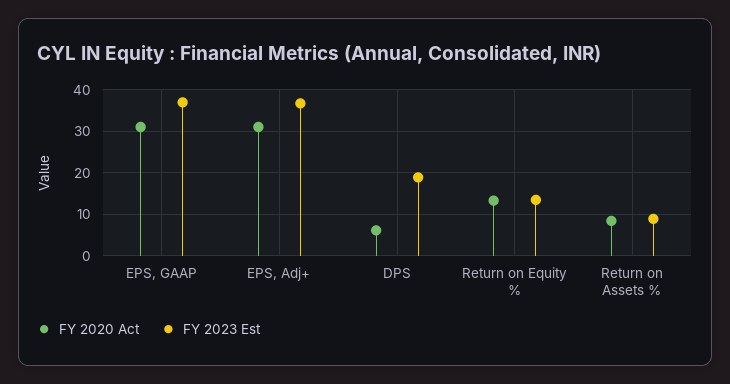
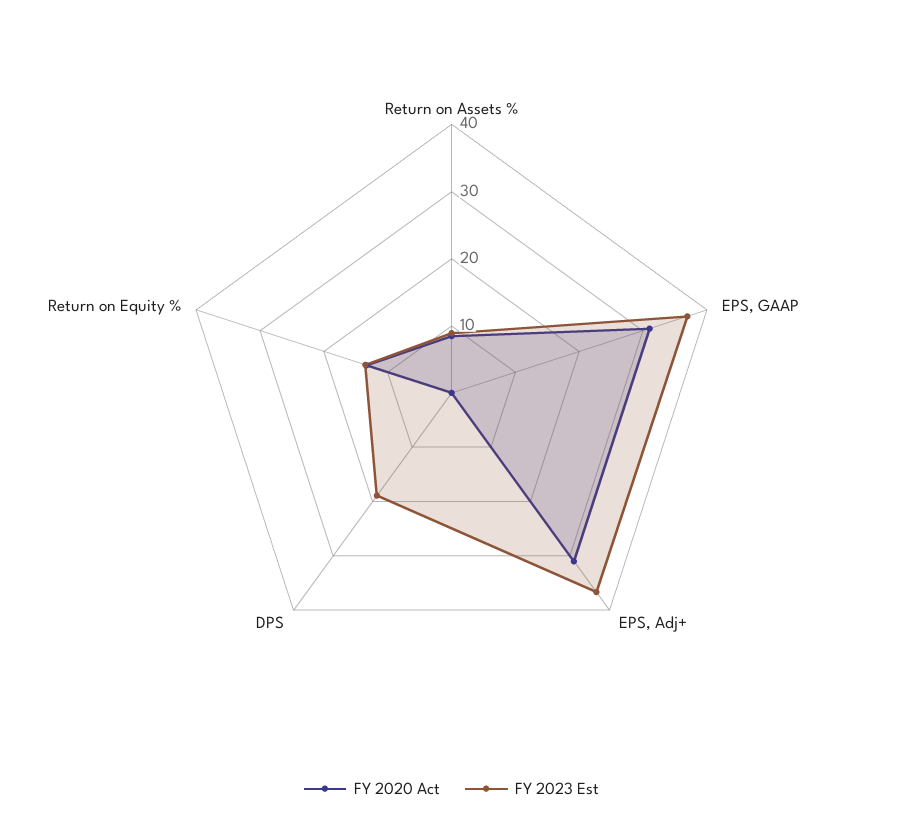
  {
    "FY 2020 Act": {
      "EPS, GAAP": 32,
      "EPS, Adj+": 32,
-     "DPS": 6,
+     "DPS": 0,
      "Return on Equity %": 14,
      "Return on Assets %": 8
    },
    "FY 2023 Est": {
      "EPS, GAAP": 36,
      "EPS, Adj+": 36,
      "DPS": 18,
      "Return on Equity %": 14,
      "Return on Assets %": 8
    }
  }

